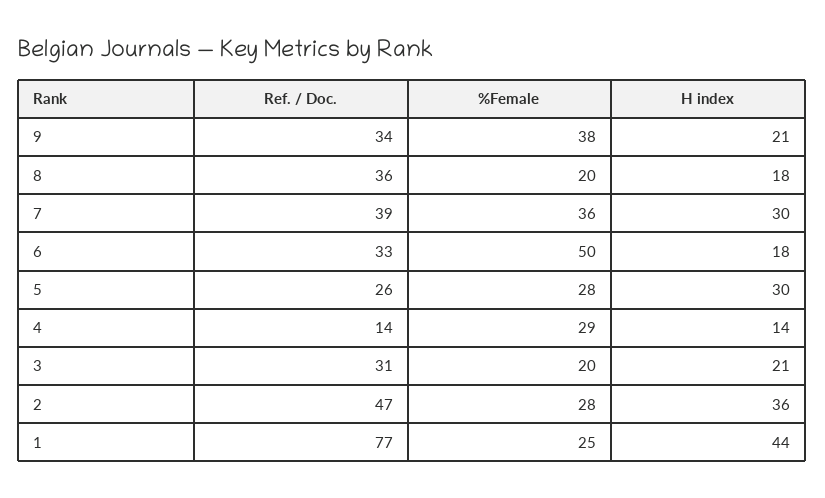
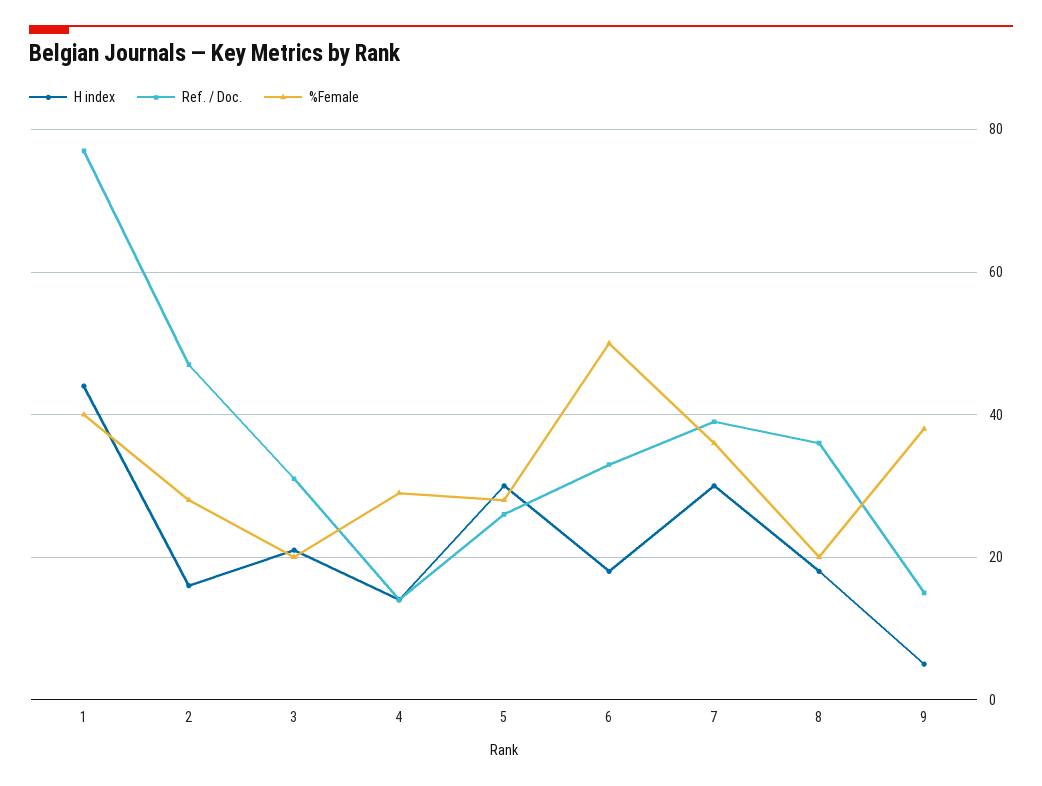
  {
    "Ref. / Doc.": {
-     "9": 34,
+     "9": 15,
      "8": 36,
      "7": 39,
      "6": 33,
      "5": 26,
      "4": 14,
      "3": 31,
      "2": 47,
      "1": 77
    },
    "%Female": {
      "9": 38,
      "8": 20,
      "7": 36,
      "6": 50,
      "5": 28,
      "4": 29,
      "3": 20,
      "2": 28,
-     "1": 25
+     "1": 40
    },
    "H index": {
-     "9": 21,
+     "9": 5,
      "8": 18,
      "7": 30,
      "6": 18,
      "5": 30,
      "4": 14,
      "3": 21,
-     "2": 36,
+     "2": 15,
      "1": 44
    }
  }

